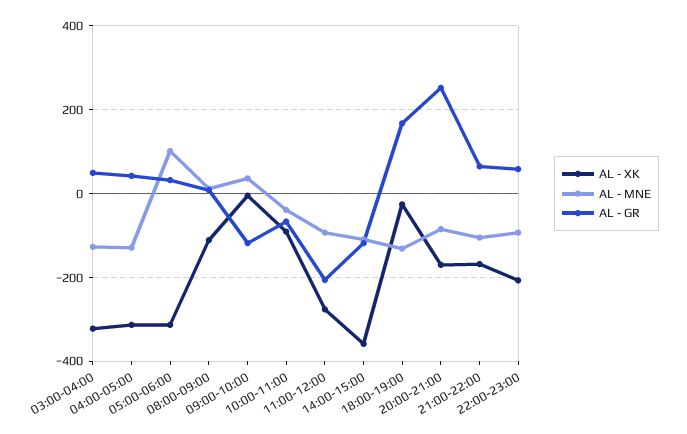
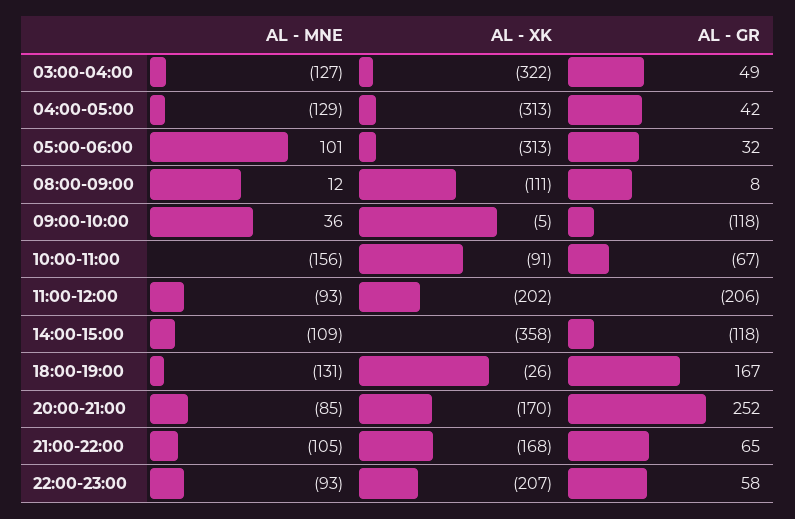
  {
    "AL - XK": {
      "03:00-04:00": -322,
      "04:00-05:00": -313,
      "05:00-06:00": -313,
      "08:00-09:00": -111,
      "09:00-10:00": -5,
      "10:00-11:00": -91,
-     "11:00-12:00": -280,
+     "11:00-12:00": -202,
      "14:00-15:00": -358,
      "18:00-19:00": -26,
      "20:00-21:00": -170,
      "21:00-22:00": -168,
      "22:00-23:00": -207
    },
    "AL - MNE": {
      "03:00-04:00": -127,
      "04:00-05:00": -129,
      "05:00-06:00": 101,
      "08:00-09:00": 12,
      "09:00-10:00": 36,
-     "10:00-11:00": -40,
+     "10:00-11:00": -156,
      "11:00-12:00": -93,
      "14:00-15:00": -109,
      "18:00-19:00": -131,
      "20:00-21:00": -85,
      "21:00-22:00": -105,
      "22:00-23:00": -93
    },
    "AL - GR": {
      "03:00-04:00": 49,
      "04:00-05:00": 42,
      "05:00-06:00": 32,
      "08:00-09:00": 8,
      "09:00-10:00": -118,
      "10:00-11:00": -67,
      "11:00-12:00": -206,
      "14:00-15:00": -118,
      "18:00-19:00": 167,
      "20:00-21:00": 252,
      "21:00-22:00": 65,
      "22:00-23:00": 58
    }
  }

